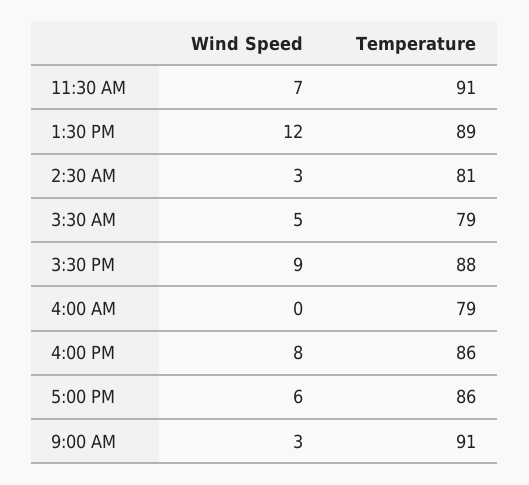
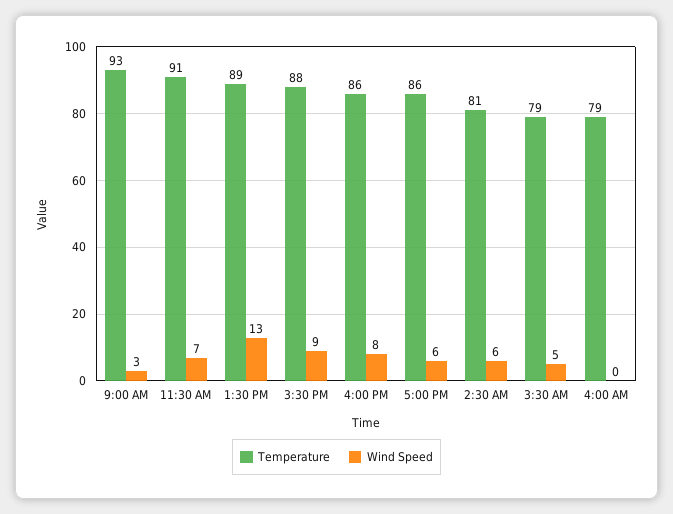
  {
    "Wind Speed": {
      "11:30 AM": 7,
-     "1:30 PM": 12,
+     "1:30 PM": 13,
-     "2:30 AM": 3,
+     "2:30 AM": 6,
      "3:30 AM": 5,
      "3:30 PM": 9,
      "4:00 AM": 0,
      "4:00 PM": 8,
      "5:00 PM": 6,
      "9:00 AM": 3
    },
    "Temperature": {
      "11:30 AM": 91,
      "1:30 PM": 89,
      "2:30 AM": 81,
      "3:30 AM": 79,
      "3:30 PM": 88,
      "4:00 AM": 79,
      "4:00 PM": 86,
      "5:00 PM": 86,
-     "9:00 AM": 91
+     "9:00 AM": 93
    }
  }

